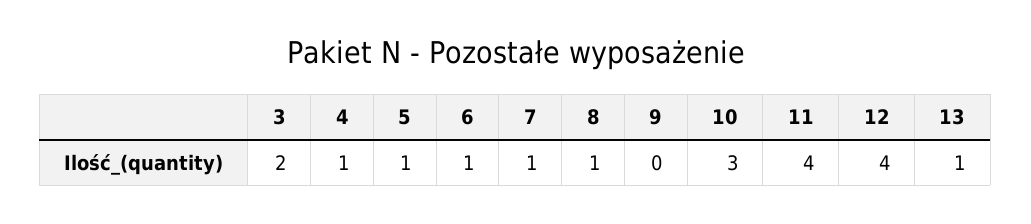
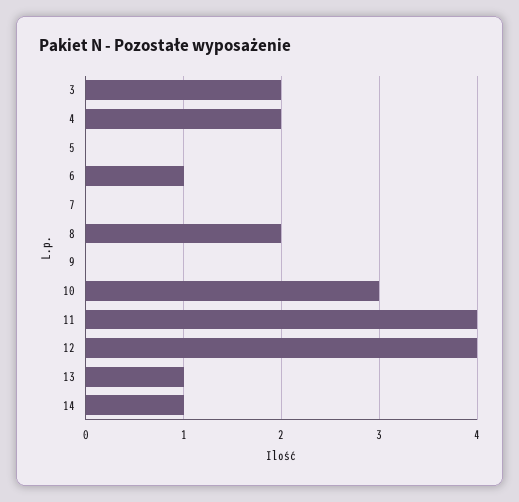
  {
    "3": 2,
-   "4": 1,
+   "4": 2,
-   "5": 1,
+   "5": 0,
    "6": 1,
-   "7": 1,
+   "7": 0,
-   "8": 1,
+   "8": 2,
    "9": 0,
    "10": 3,
    "11": 4,
    "12": 4,
-   "13": 1
+   "13": 1,
+   "14": 1
  }

